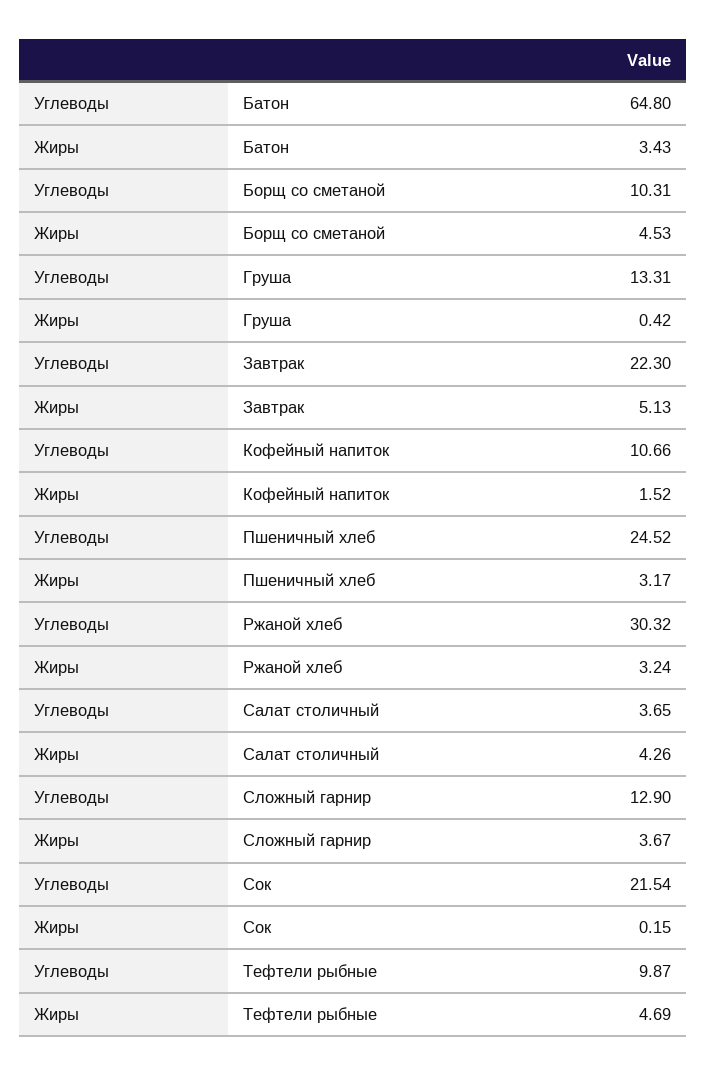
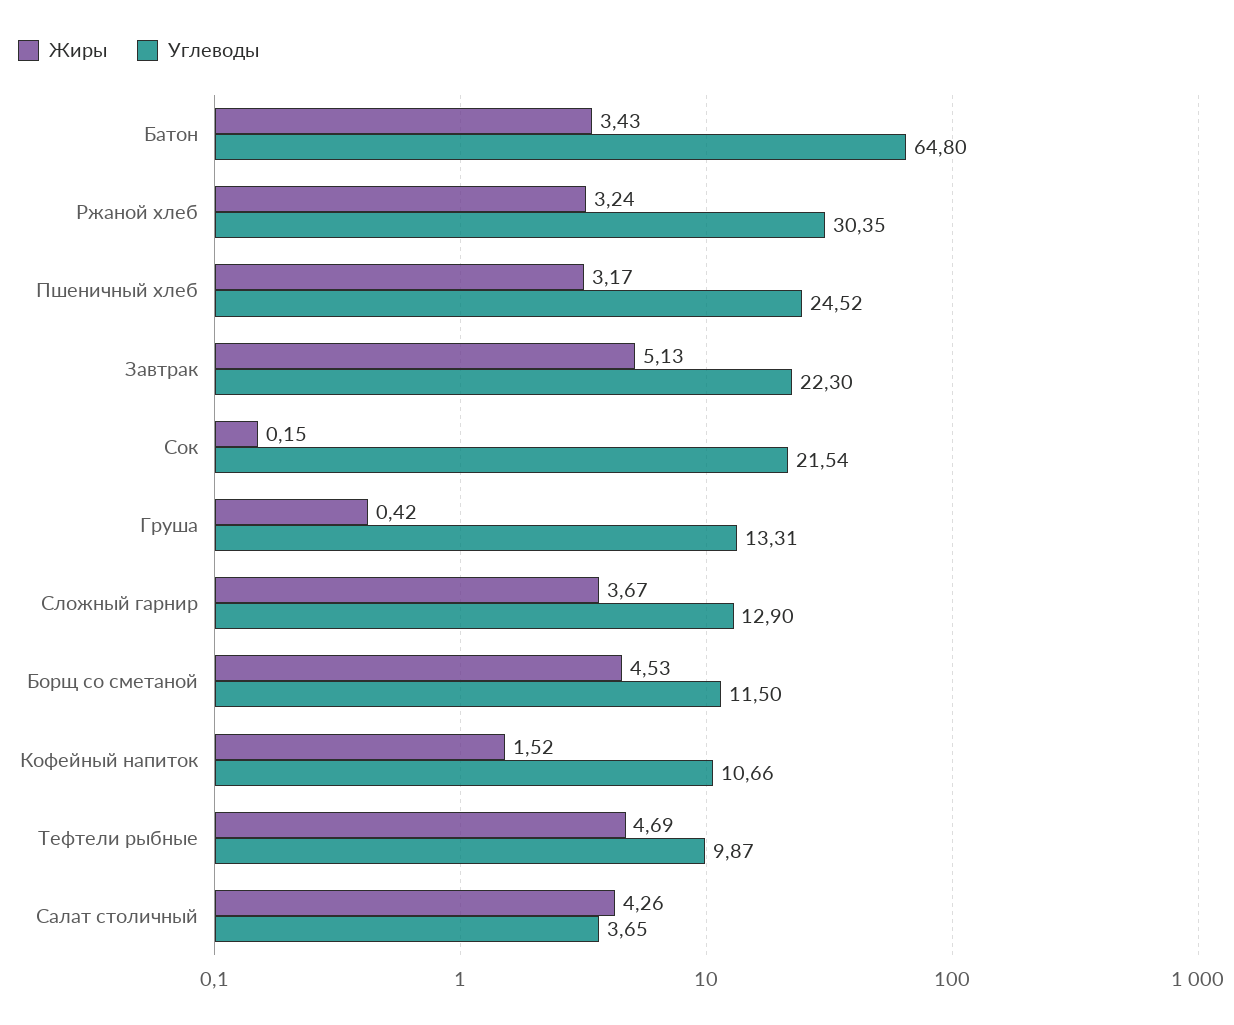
  {
    "Углеводы": {
      "Батон": 64.8,
-     "Борщ со сметаной": 10.31,
+     "Борщ со сметаной": 11.5,
      "Груша": 13.31,
      "Завтрак": 22.3,
      "Кофейный напиток": 10.66,
      "Пшеничный хлеб": 24.52,
-     "Ржаной хлеб": 30.32,
+     "Ржаной хлеб": 30.35,
      "Салат столичный": 3.65,
      "Сложный гарнир": 12.9,
      "Сок": 21.54,
      "Тефтели рыбные": 9.87
    },
    "Жиры": {
      "Батон": 3.43,
      "Борщ со сметаной": 4.53,
      "Груша": 0.42,
      "Завтрак": 5.13,
      "Кофейный напиток": 1.52,
      "Пшеничный хлеб": 3.17,
      "Ржаной хлеб": 3.24,
      "Салат столичный": 4.26,
      "Сложный гарнир": 3.67,
      "Сок": 0.15,
      "Тефтели рыбные": 4.69
    }
  }

